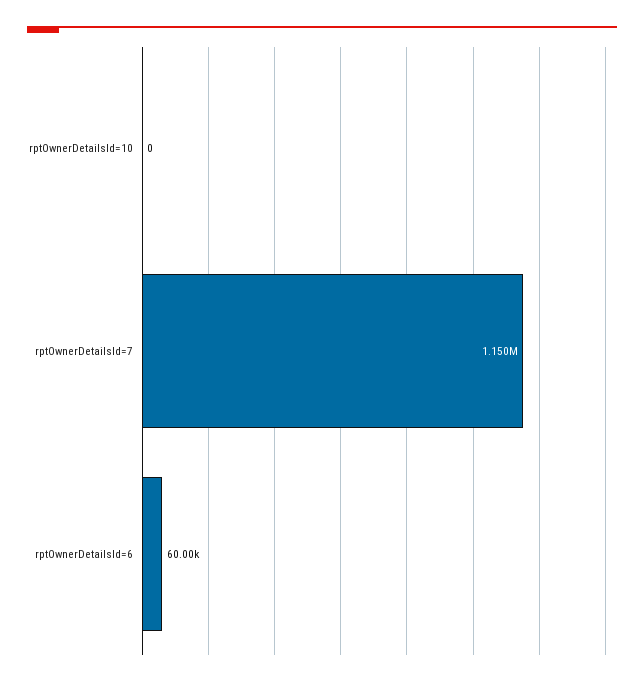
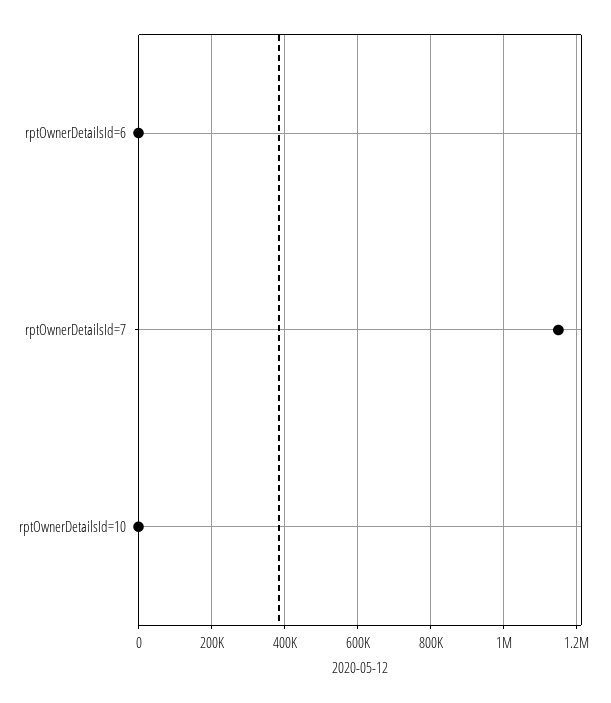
  {
    "rptOwnerDetailsId=10": 0,
    "rptOwnerDetailsId=7": 1150000,
-   "rptOwnerDetailsId=6": 60000
+   "rptOwnerDetailsId=6": 0
  }

